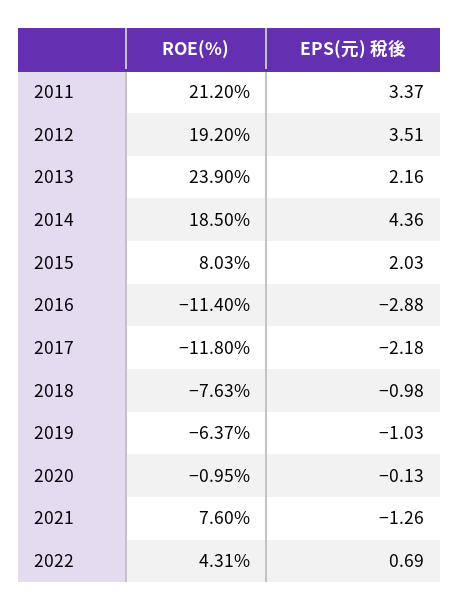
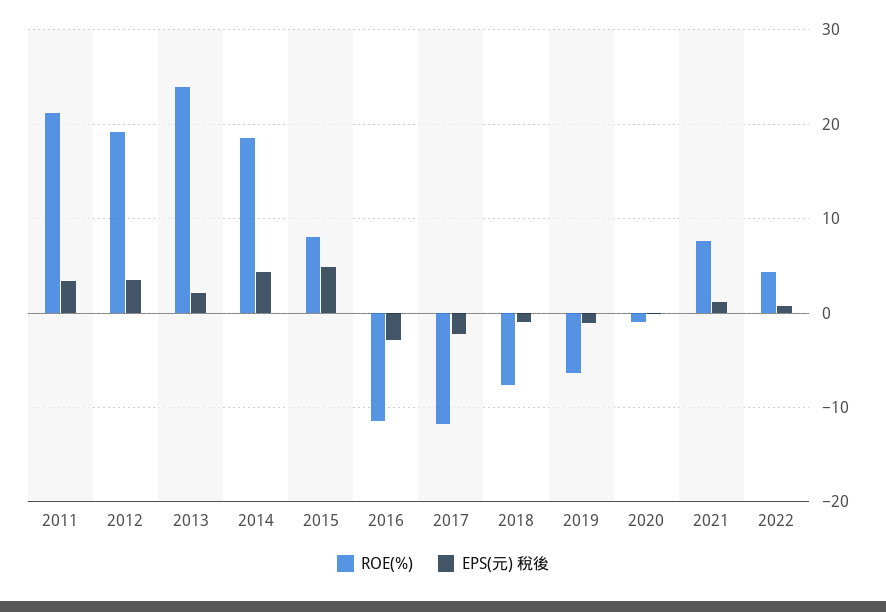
  {
    "ROE(%)": {
      "2011": 21.2,
      "2012": 19.2,
      "2013": 23.9,
      "2014": 18.5,
      "2015": 8.03,
      "2016": -11.4,
      "2017": -11.8,
      "2018": -7.63,
      "2019": -6.37,
      "2020": -0.95,
      "2021": 7.6,
      "2022": 4.31
    },
    "EPS(元) 稅後": {
      "2011": 3.37,
      "2012": 3.51,
      "2013": 2.16,
      "2014": 4.36,
-     "2015": 2.03,
+     "2015": 5,
      "2016": -2.88,
      "2017": -2.18,
      "2018": -0.98,
      "2019": -1.03,
      "2020": -0.13,
-     "2021": -1.26,
+     "2021": 1,
      "2022": 0.69
    }
  }

